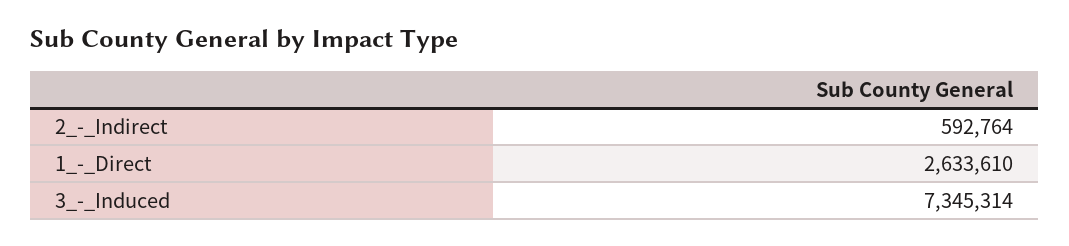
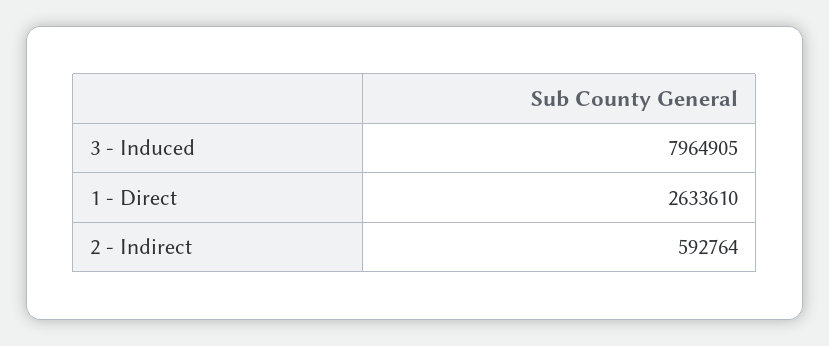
  {
    "2_-_Indirect": 592764,
    "1_-_Direct": 2633610,
-   "3_-_Induced": 7345314
+   "3_-_Induced": 7964905
  }

